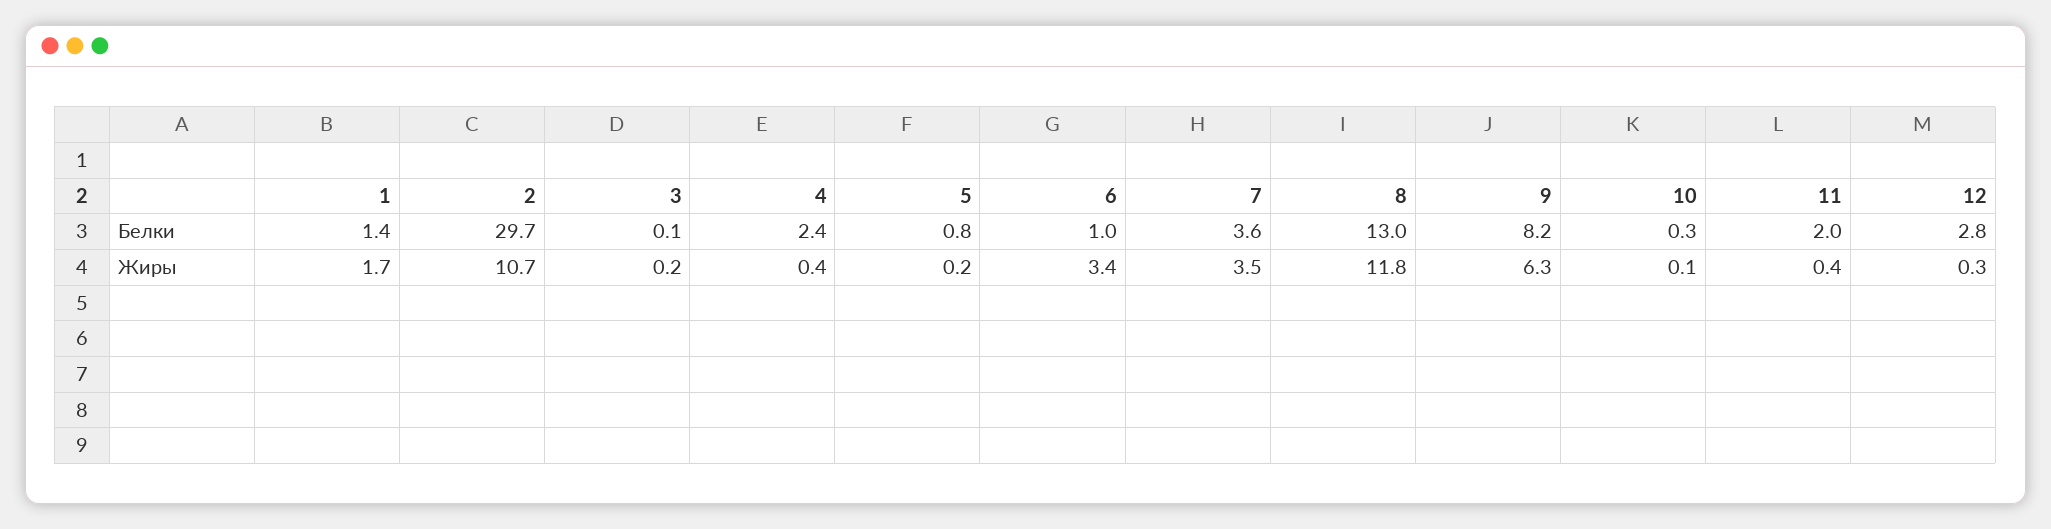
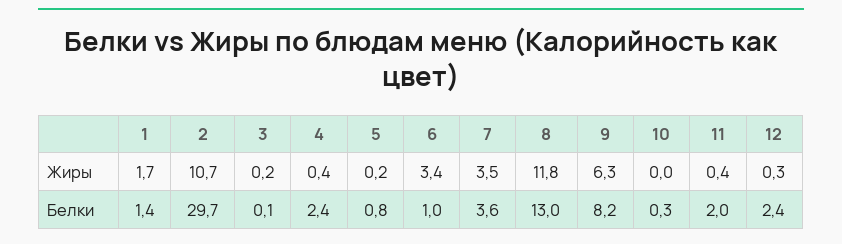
  {
    "1": {
      "Белки": 1.4,
      "Жиры": 1.7
    },
    "2": {
      "Белки": 29.7,
      "Жиры": 10.7
    },
    "3": {
      "Белки": 0.1,
      "Жиры": 0.2
    },
    "4": {
      "Белки": 2.4,
      "Жиры": 0.4
    },
    "5": {
      "Белки": 0.8,
      "Жиры": 0.2
    },
    "6": {
      "Белки": 1,
      "Жиры": 3.4
    },
    "7": {
      "Белки": 3.6,
      "Жиры": 3.5
    },
    "8": {
      "Белки": 13,
      "Жиры": 11.8
    },
    "9": {
      "Белки": 8.2,
      "Жиры": 6.3
    },
    "10": {
      "Белки": 0.3,
-     "Жиры": 0.1
+     "Жиры": 0
    },
    "11": {
      "Белки": 2,
      "Жиры": 0.4
    },
    "12": {
-     "Белки": 2.8,
+     "Белки": 2.4,
      "Жиры": 0.3
    }
  }

